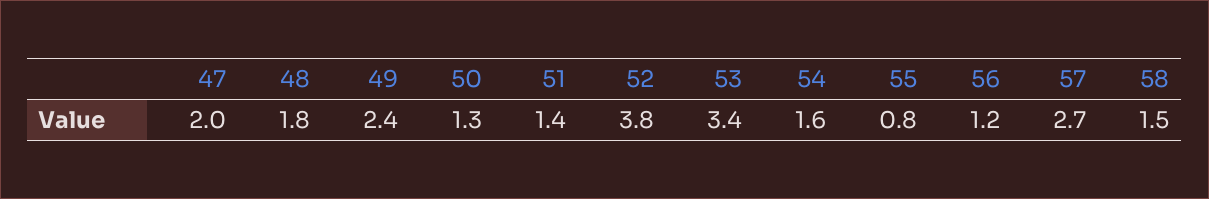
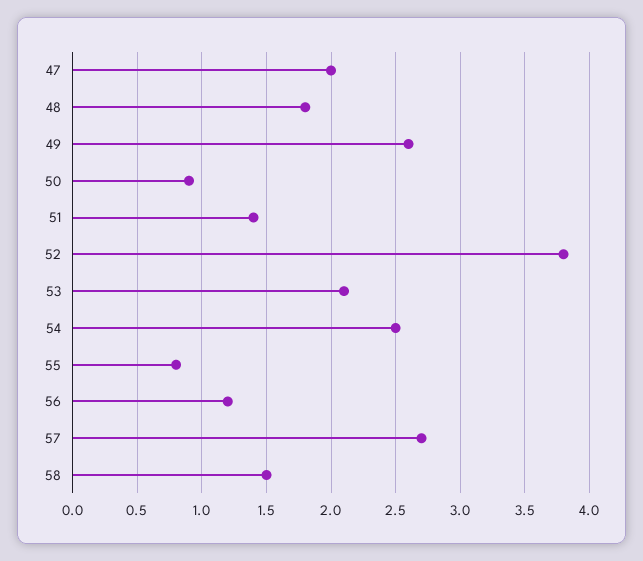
  {
    "47": 2,
    "48": 1.8,
-   "49": 2.4,
+   "49": 2.6,
-   "50": 1.3,
+   "50": 0.9,
    "51": 1.4,
    "52": 3.8,
-   "53": 3.4,
+   "53": 2.1,
-   "54": 1.6,
+   "54": 2.5,
    "55": 0.8,
    "56": 1.2,
    "57": 2.7,
    "58": 1.5
  }

